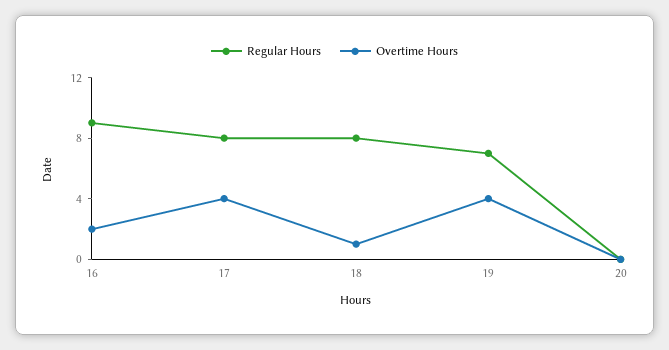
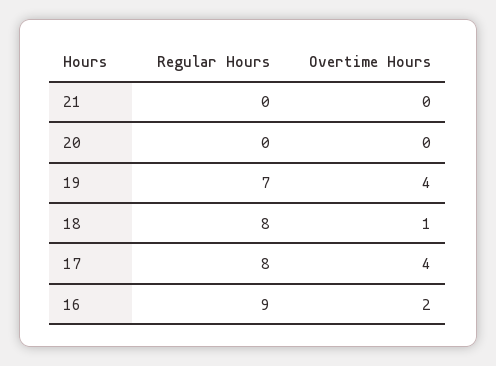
  {
    "Regular Hours": {
      "16": 9,
      "17": 8,
      "18": 8,
      "19": 7,
-     "20": 0
+     "20": 0,
+     "21": 0
    },
    "Overtime Hours": {
      "16": 2,
      "17": 4,
      "18": 1,
      "19": 4,
-     "20": 0
+     "20": 0,
+     "21": 0
    }
  }

